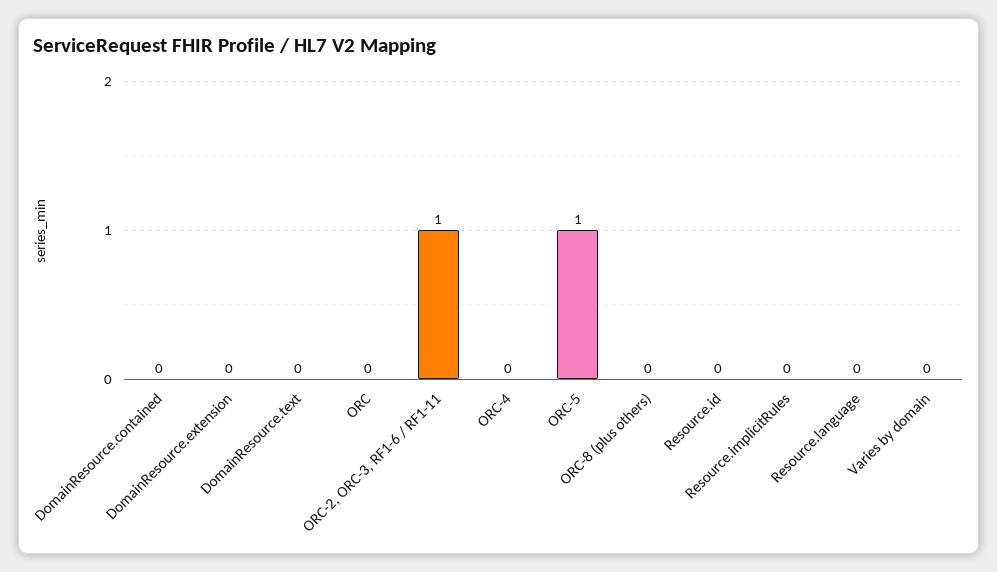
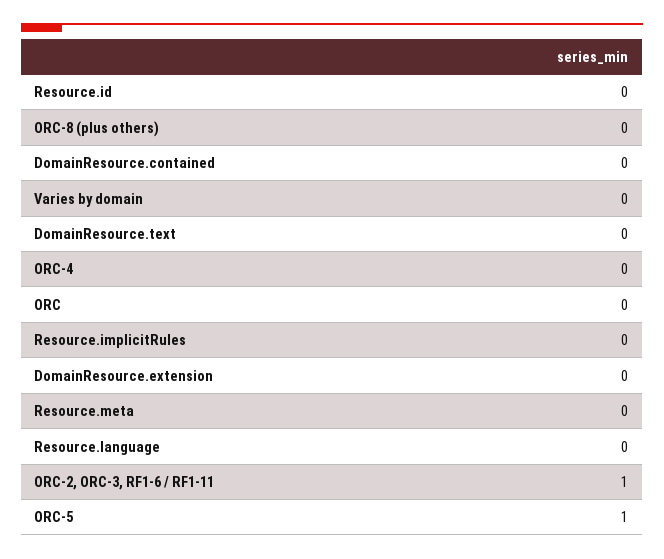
  {
    "DomainResource.contained": 0,
    "DomainResource.extension": 0,
    "DomainResource.text": 0,
    "ORC": 0,
    "ORC-2, ORC-3, RF1-6 / RF1-11": 1,
    "ORC-4": 0,
    "ORC-5": 1,
    "ORC-8 (plus others)": 0,
    "Resource.id": 0,
    "Resource.implicitRules": 0,
    "Resource.language": 0,
-   "Varies by domain": 0
+   "Varies by domain": 0,
+   "Resource.meta": 0
  }

